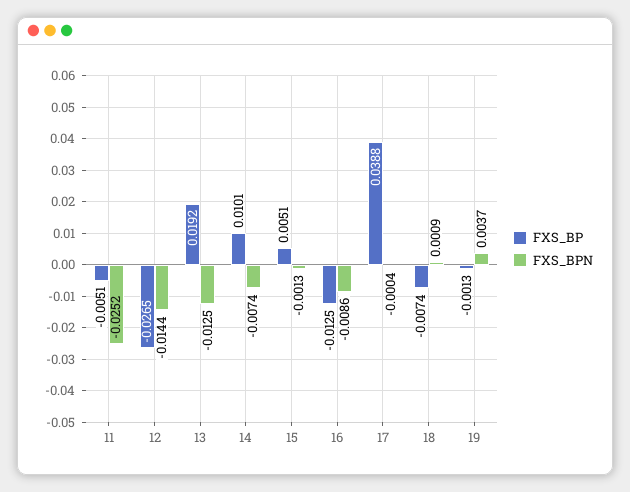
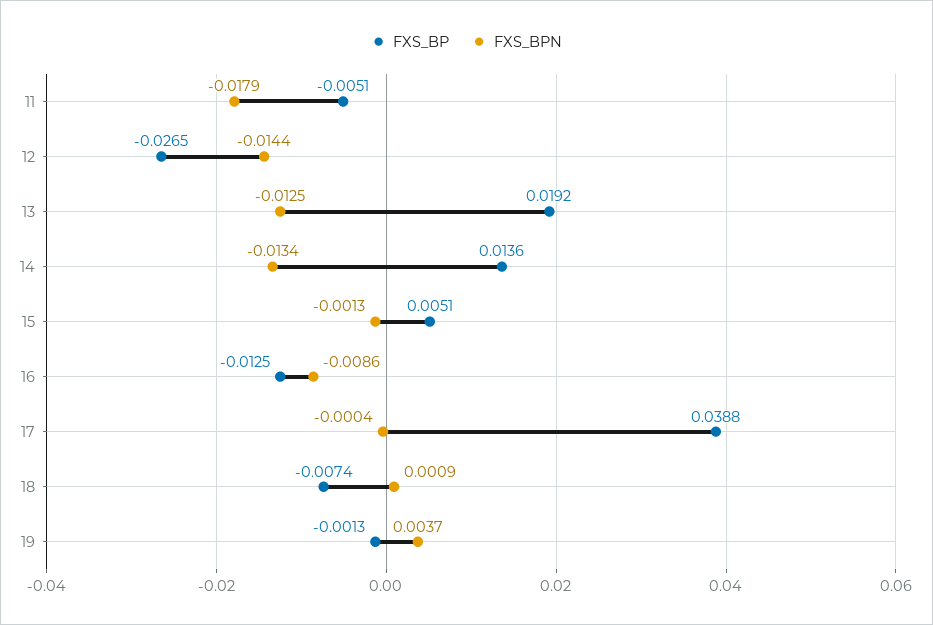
  {
    "FXS_BP": {
      "11": -0.0051,
      "12": -0.0265,
      "13": 0.0192,
-     "14": 0.0101,
+     "14": 0.0136,
      "15": 0.0051,
      "16": -0.0125,
      "17": 0.0388,
      "18": -0.0074,
      "19": -0.0013
    },
    "FXS_BPN": {
-     "11": -0.0252,
+     "11": -0.0179,
      "12": -0.0144,
      "13": -0.0125,
-     "14": -0.0074,
+     "14": -0.0134,
      "15": -0.0013,
      "16": -0.0086,
      "17": -0.0004,
      "18": 0.0009,
      "19": 0.0037
    }
  }

